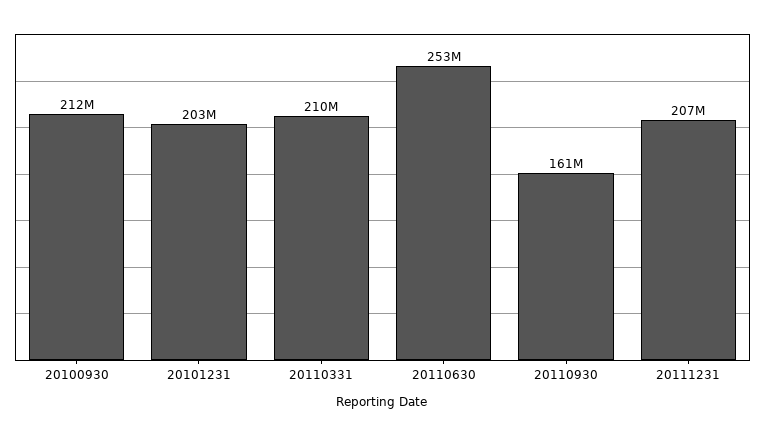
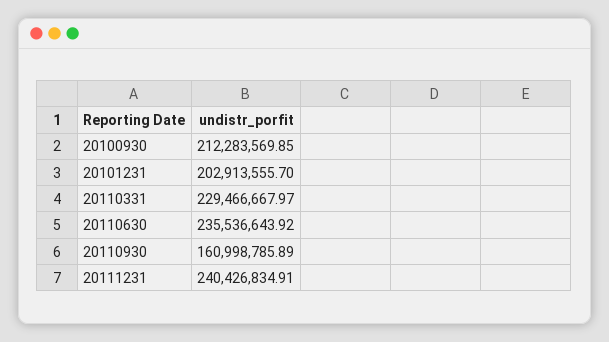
  {
    "20100930": 212283569.85,
    "20101231": 202913555.7,
-   "20110331": 210000000,
+   "20110331": 229466667.97,
-   "20110630": 253000000,
+   "20110630": 235536643.92,
    "20110930": 160998785.89,
-   "20111231": 207000000
+   "20111231": 240426834.91
  }

